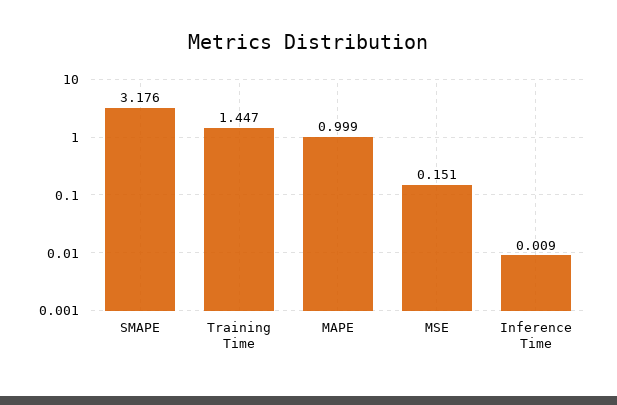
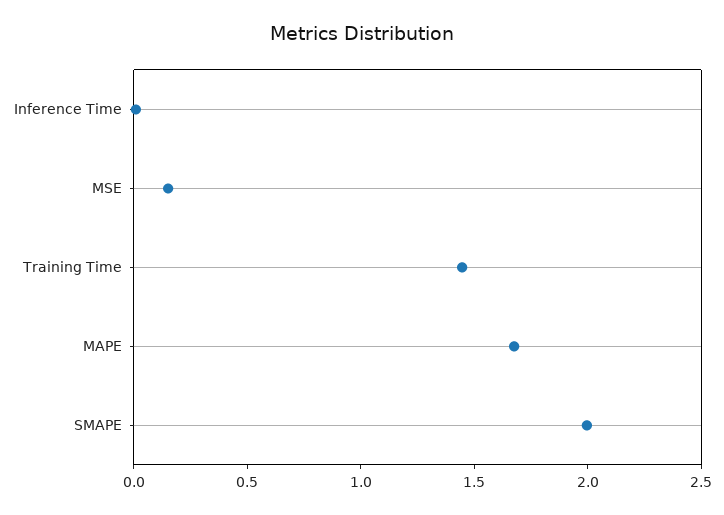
  {
-   "SMAPE": 3.176,
+   "SMAPE": 2,
    "Training Time": 1.447,
-   "MAPE": 0.999,
+   "MAPE": 1.7,
    "MSE": 0.151,
    "Inference Time": 0.009
  }

